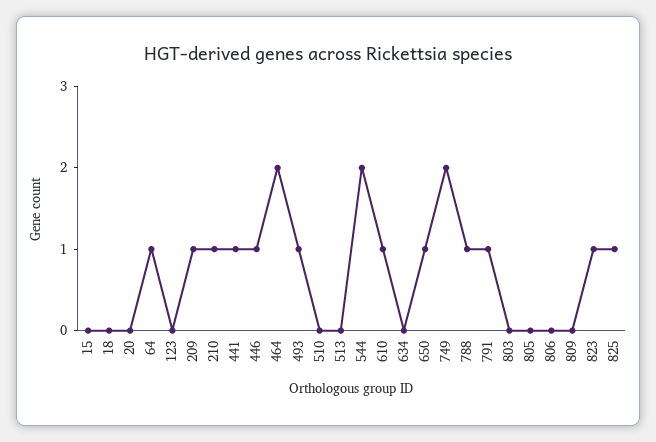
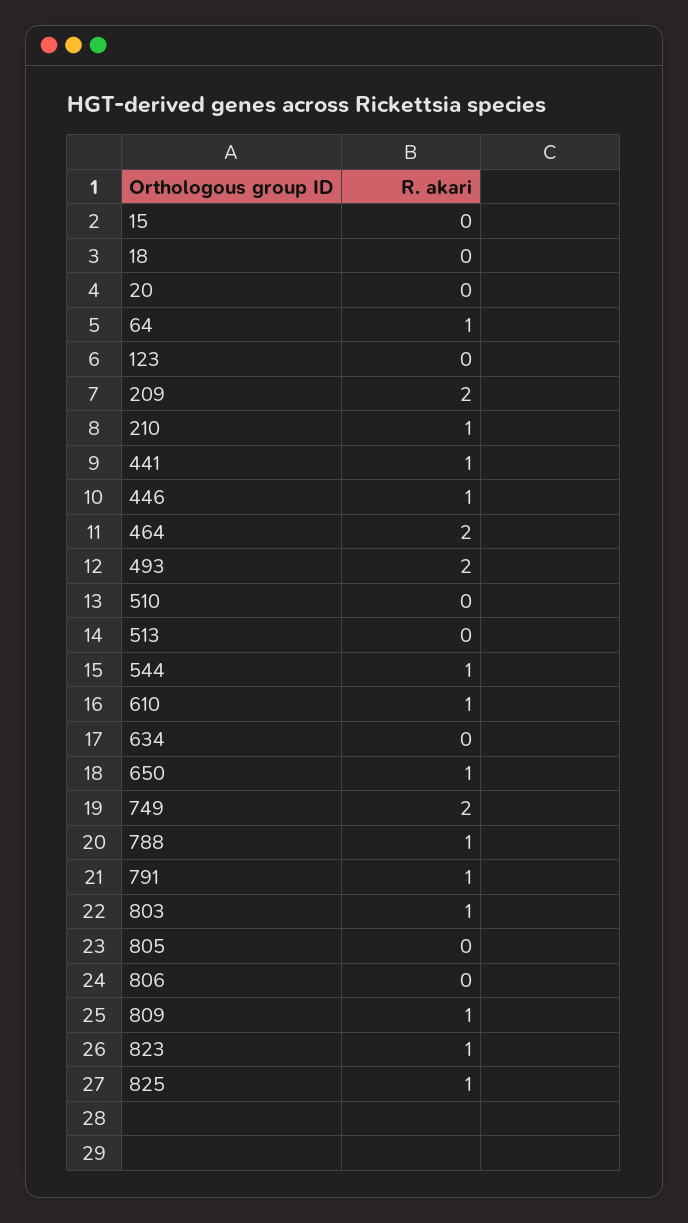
  {
    "15": 0,
    "18": 0,
    "20": 0,
    "64": 1,
    "123": 0,
-   "209": 1,
+   "209": 2,
    "210": 1,
    "441": 1,
    "446": 1,
    "464": 2,
-   "493": 1,
+   "493": 2,
    "510": 0,
    "513": 0,
-   "544": 2,
+   "544": 1,
    "610": 1,
    "634": 0,
    "650": 1,
    "749": 2,
    "788": 1,
    "791": 1,
-   "803": 0,
+   "803": 1,
    "805": 0,
    "806": 0,
-   "809": 0,
+   "809": 1,
    "823": 1,
    "825": 1
  }

